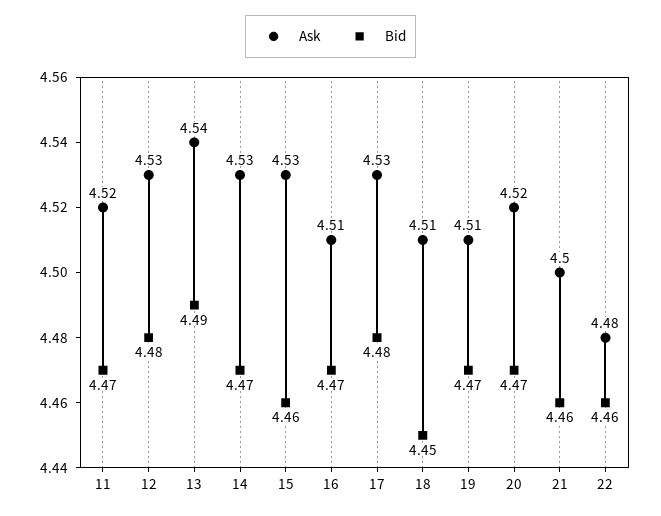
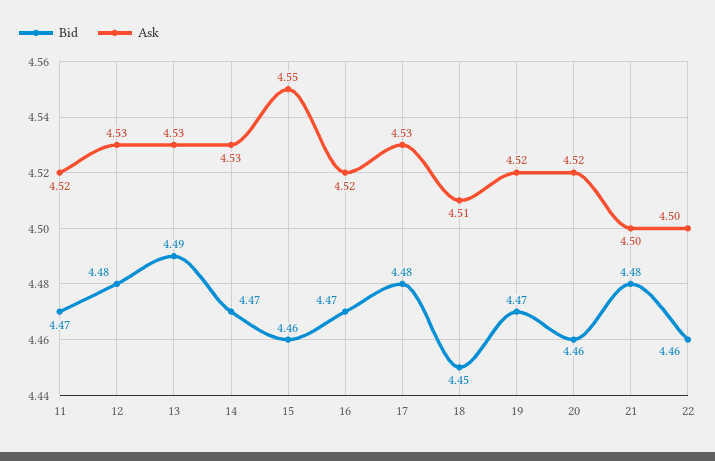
  {
    "Ask": {
      "11": 4.52,
      "12": 4.53,
-     "13": 4.54,
+     "13": 4.53,
      "14": 4.53,
-     "15": 4.53,
+     "15": 4.55,
-     "16": 4.51,
+     "16": 4.52,
      "17": 4.53,
      "18": 4.51,
-     "19": 4.51,
+     "19": 4.52,
      "20": 4.52,
      "21": 4.5,
-     "22": 4.48
+     "22": 4.5
    },
    "Bid": {
      "11": 4.47,
      "12": 4.48,
      "13": 4.49,
      "14": 4.47,
      "15": 4.46,
      "16": 4.47,
      "17": 4.48,
      "18": 4.45,
      "19": 4.47,
-     "20": 4.47,
+     "20": 4.46,
-     "21": 4.46,
+     "21": 4.48,
      "22": 4.46
    }
  }

